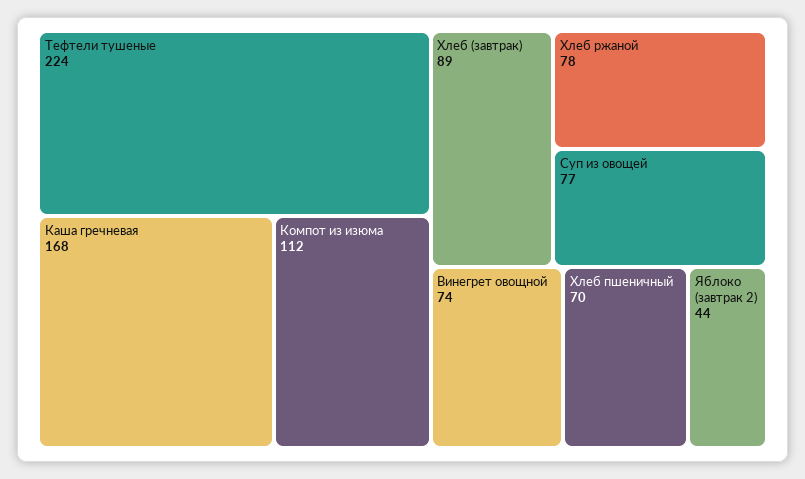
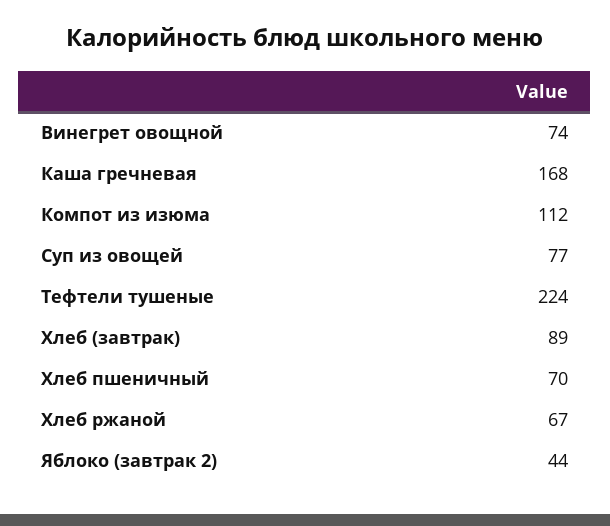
  {
    "Тефтели тушеные": 224,
    "Каша гречневая": 168,
    "Компот из изюма": 112,
    "Хлеб (завтрак)": 89,
-   "Хлеб ржаной": 78,
+   "Хлеб ржаной": 67,
    "Суп из овощей": 77,
    "Винегрет овощной": 74,
    "Хлеб пшеничный": 70,
    "Яблоко (завтрак 2)": 44
  }

